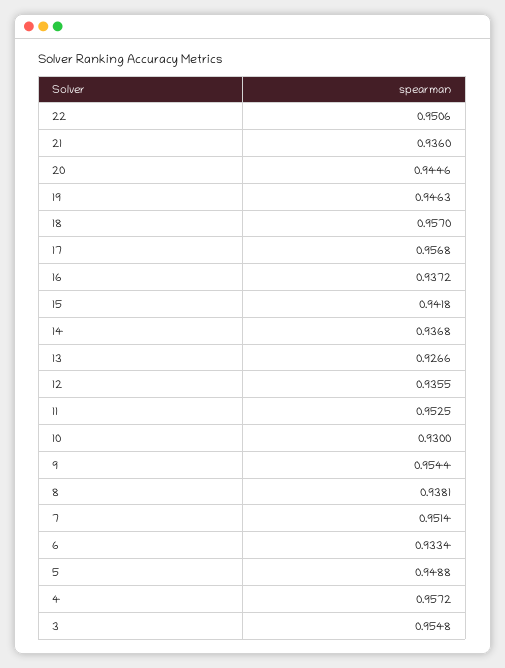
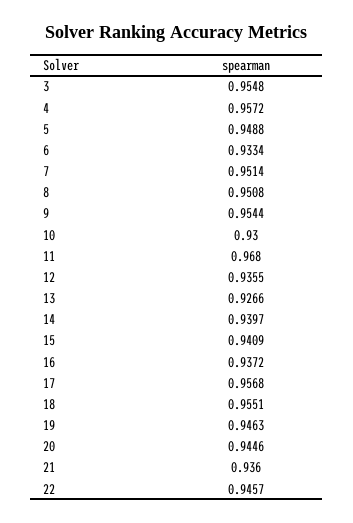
  {
-   "22": 0.9506,
+   "22": 0.9457,
    "21": 0.936,
    "20": 0.9446,
    "19": 0.9463,
-   "18": 0.957,
+   "18": 0.9551,
    "17": 0.9568,
    "16": 0.9372,
-   "15": 0.9418,
+   "15": 0.9409,
-   "14": 0.9368,
+   "14": 0.9397,
    "13": 0.9266,
    "12": 0.9355,
-   "11": 0.9525,
+   "11": 0.968,
    "10": 0.93,
    "9": 0.9544,
-   "8": 0.9381,
+   "8": 0.9508,
    "7": 0.9514,
    "6": 0.9334,
    "5": 0.9488,
    "4": 0.9572,
    "3": 0.9548
  }

